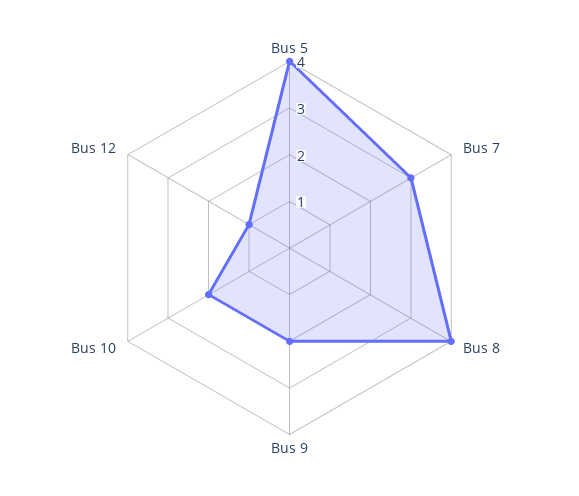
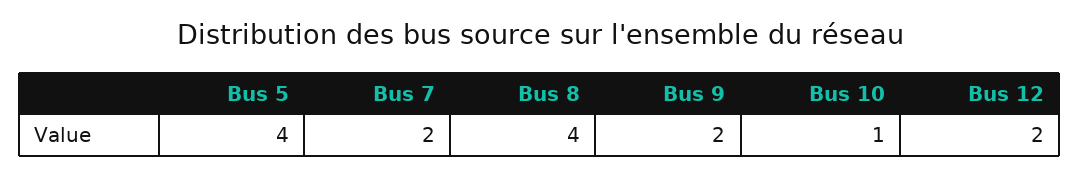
  {
    "Bus 5": 4,
-   "Bus 7": 3,
+   "Bus 7": 2,
    "Bus 8": 4,
    "Bus 9": 2,
-   "Bus 10": 2,
+   "Bus 10": 1,
-   "Bus 12": 1
+   "Bus 12": 2
  }

